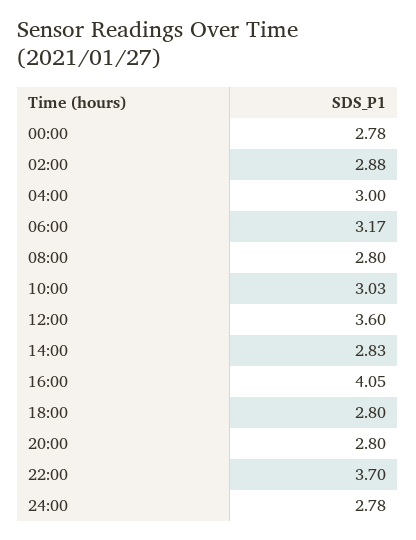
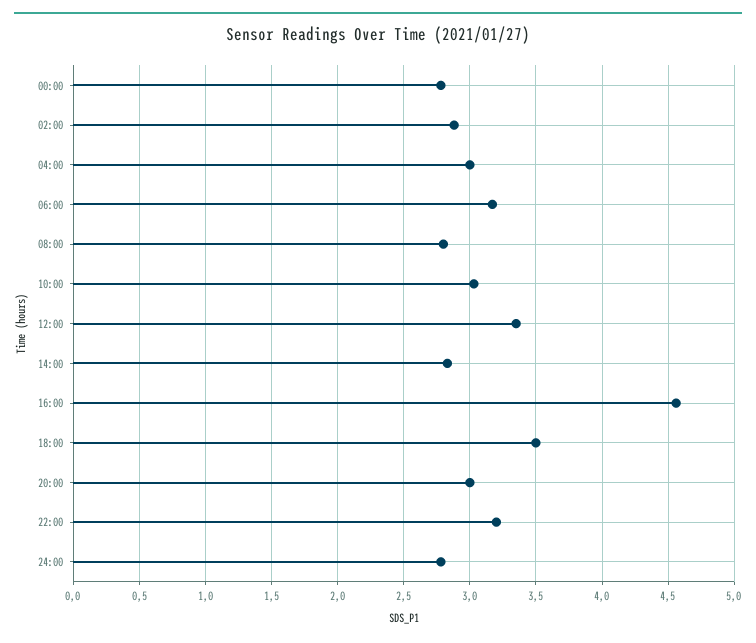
  {
    "00:00": 2.78,
    "02:00": 2.88,
    "04:00": 3,
    "06:00": 3.17,
    "08:00": 2.8,
    "10:00": 3.03,
-   "12:00": 3.6,
+   "12:00": 3.35,
    "14:00": 2.83,
-   "16:00": 4.05,
+   "16:00": 4.55,
-   "18:00": 2.8,
+   "18:00": 3.5,
-   "20:00": 2.8,
+   "20:00": 3,
-   "22:00": 3.7,
+   "22:00": 3.2,
    "24:00": 2.78
  }

